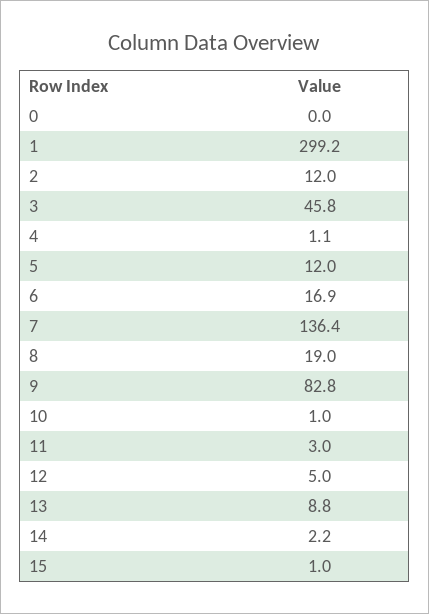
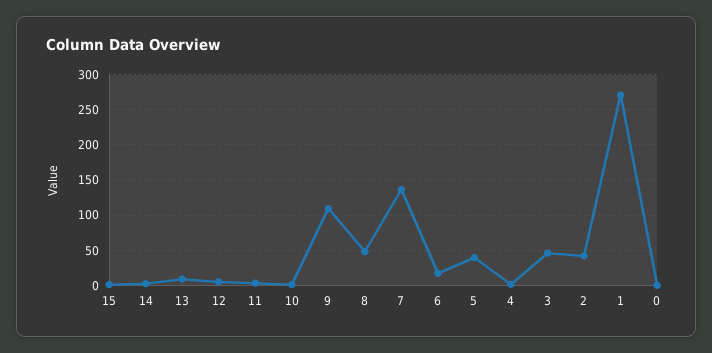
  {
    "0": 0,
-   "1": 299.2,
+   "1": 270,
-   "2": 12,
+   "2": 40,
    "3": 45.8,
    "4": 1.1,
-   "5": 12,
+   "5": 40,
    "6": 16.9,
    "7": 136.4,
-   "8": 19,
+   "8": 50,
-   "9": 82.8,
+   "9": 110,
    "10": 1,
    "11": 3,
    "12": 5,
    "13": 8.8,
    "14": 2.2,
    "15": 1
  }

